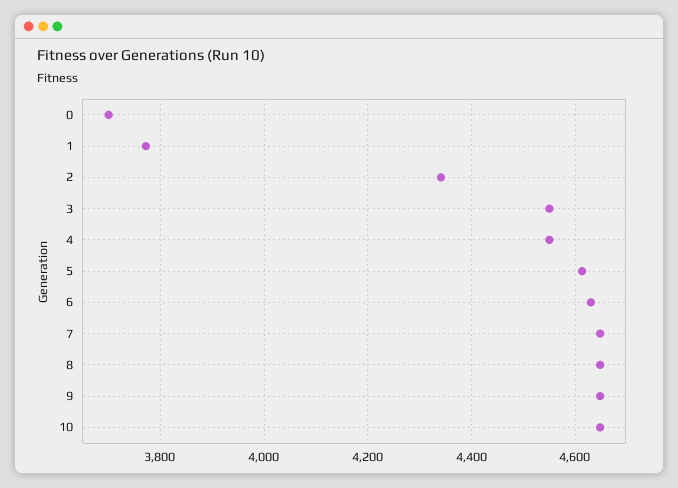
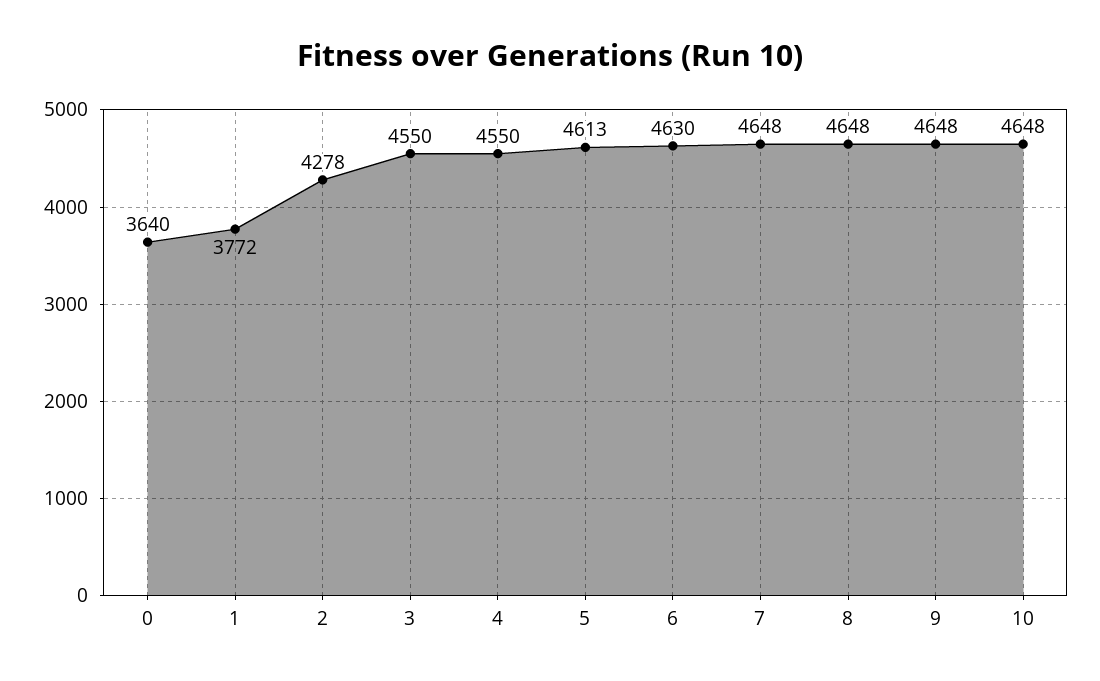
  {
-   "0": 3700,
+   "0": 3640,
    "1": 3772,
-   "2": 4340,
+   "2": 4278,
    "3": 4550,
    "4": 4550,
    "5": 4613,
    "6": 4630,
    "7": 4648,
    "8": 4648,
    "9": 4648,
    "10": 4648
  }

